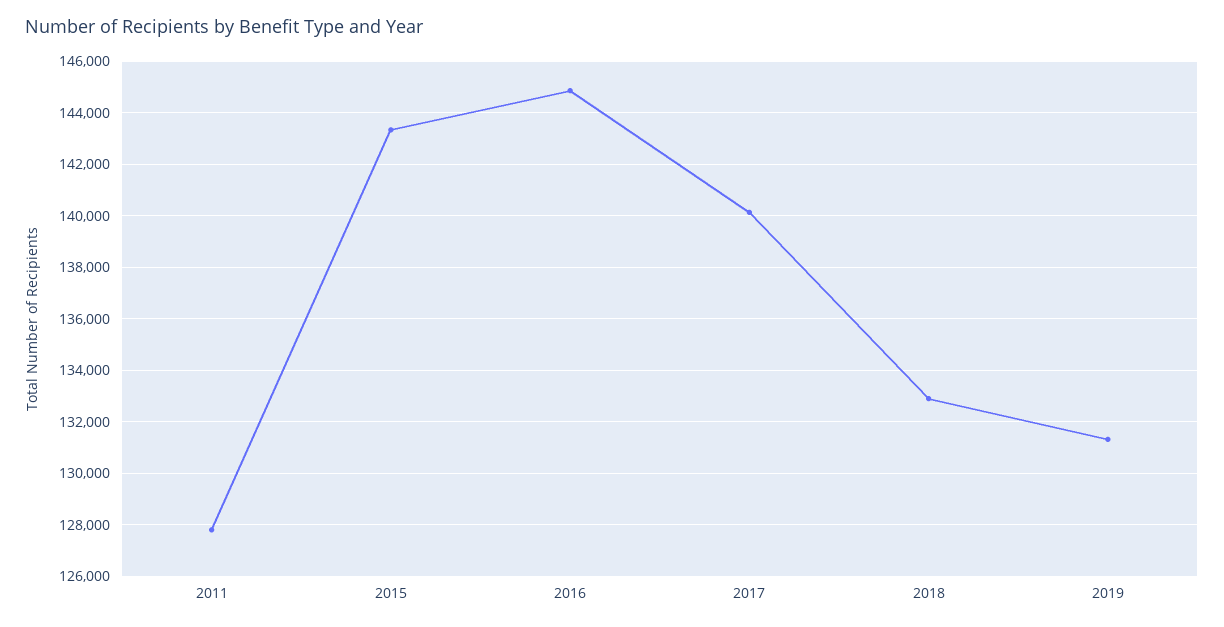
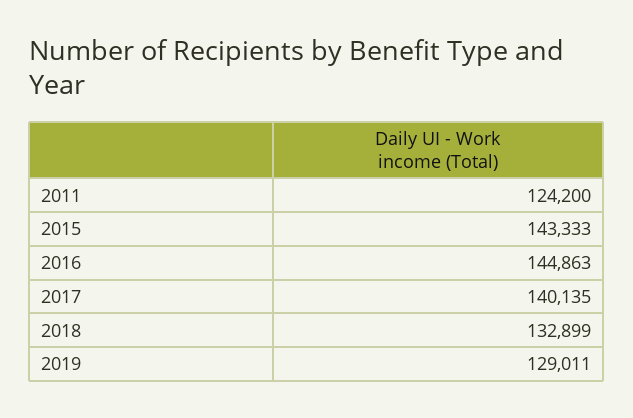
  {
-   "2011": 127750,
+   "2011": 124200,
    "2015": 143333,
    "2016": 144863,
    "2017": 140135,
    "2018": 132899,
-   "2019": 131250
+   "2019": 129011
  }

